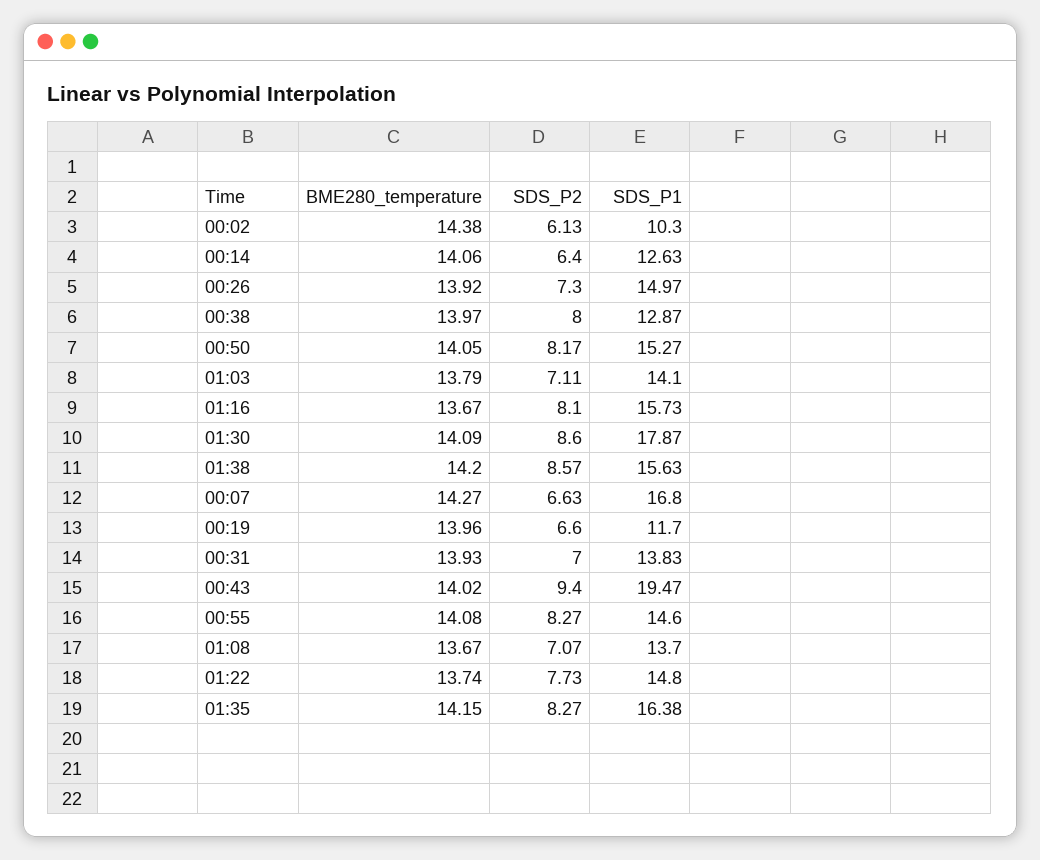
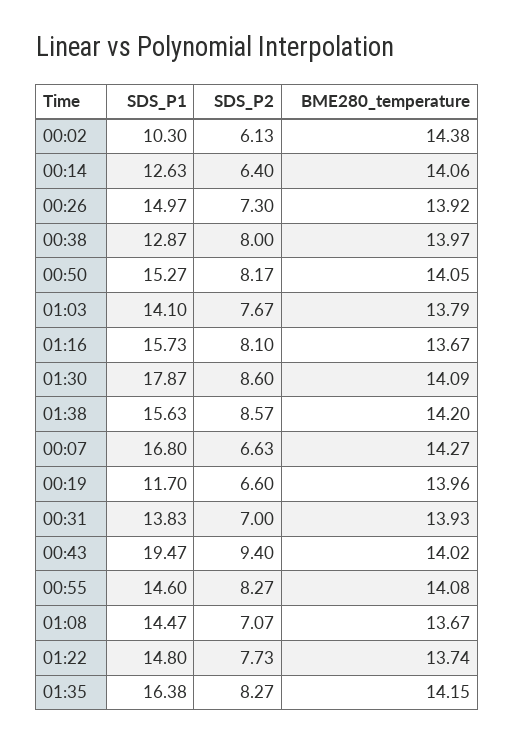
  {
    "BME280_temperature": {
      "00:02": 14.38,
      "00:14": 14.06,
      "00:26": 13.92,
      "00:38": 13.97,
      "00:50": 14.05,
      "01:03": 13.79,
      "01:16": 13.67,
      "01:30": 14.09,
      "01:38": 14.2,
      "00:07": 14.27,
      "00:19": 13.96,
      "00:31": 13.93,
      "00:43": 14.02,
      "00:55": 14.08,
      "01:08": 13.67,
      "01:22": 13.74,
      "01:35": 14.15
    },
    "SDS_P2": {
      "00:02": 6.13,
      "00:14": 6.4,
      "00:26": 7.3,
      "00:38": 8,
      "00:50": 8.17,
-     "01:03": 7.11,
+     "01:03": 7.67,
      "01:16": 8.1,
      "01:30": 8.6,
      "01:38": 8.57,
      "00:07": 6.63,
      "00:19": 6.6,
      "00:31": 7,
      "00:43": 9.4,
      "00:55": 8.27,
      "01:08": 7.07,
      "01:22": 7.73,
      "01:35": 8.27
    },
    "SDS_P1": {
      "00:02": 10.3,
      "00:14": 12.63,
      "00:26": 14.97,
      "00:38": 12.87,
      "00:50": 15.27,
      "01:03": 14.1,
      "01:16": 15.73,
      "01:30": 17.87,
      "01:38": 15.63,
      "00:07": 16.8,
      "00:19": 11.7,
      "00:31": 13.83,
      "00:43": 19.47,
      "00:55": 14.6,
-     "01:08": 13.7,
+     "01:08": 14.47,
      "01:22": 14.8,
      "01:35": 16.38
    }
  }

